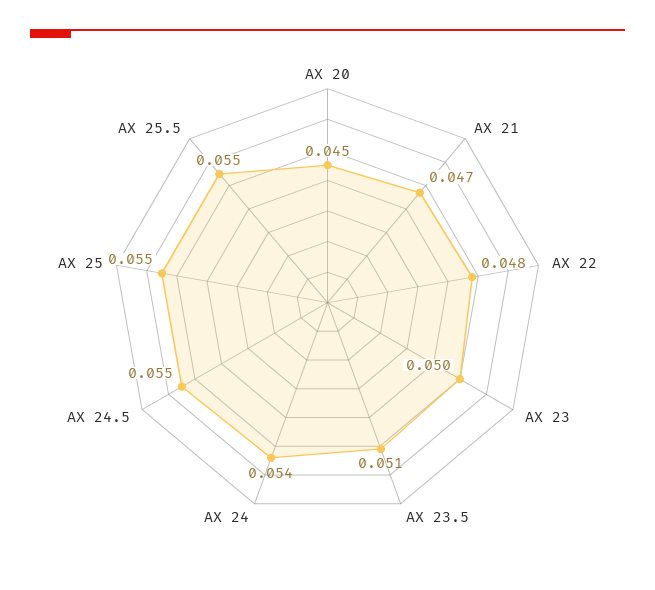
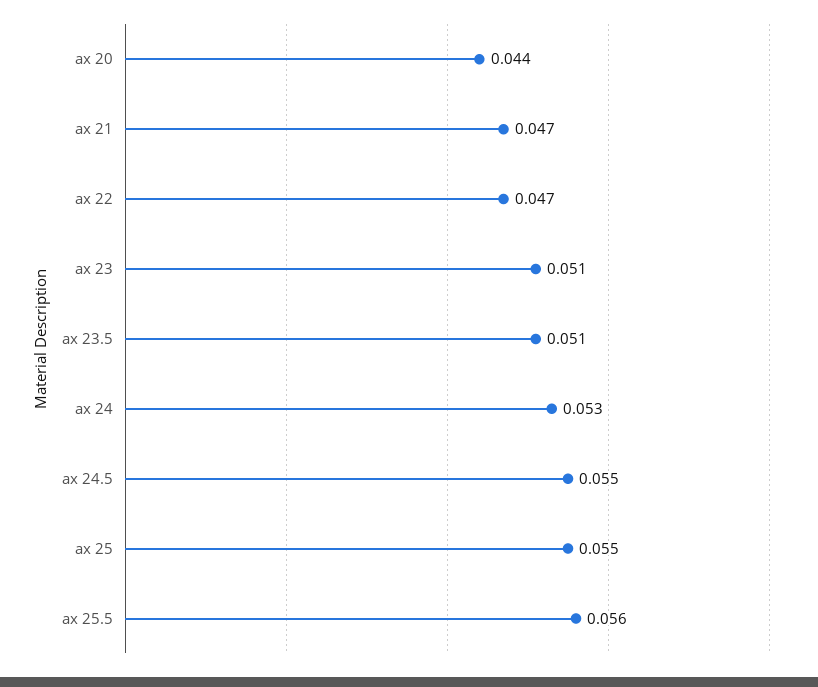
  {
-   "AX 20": 0.045,
+   "AX 20": 0.044,
    "AX 21": 0.047,
-   "AX 22": 0.048,
+   "AX 22": 0.047,
-   "AX 23": 0.05,
+   "AX 23": 0.051,
    "AX 23.5": 0.051,
-   "AX 24": 0.054,
+   "AX 24": 0.053,
    "AX 24.5": 0.055,
    "AX 25": 0.055,
-   "AX 25.5": 0.055
+   "AX 25.5": 0.056
  }

